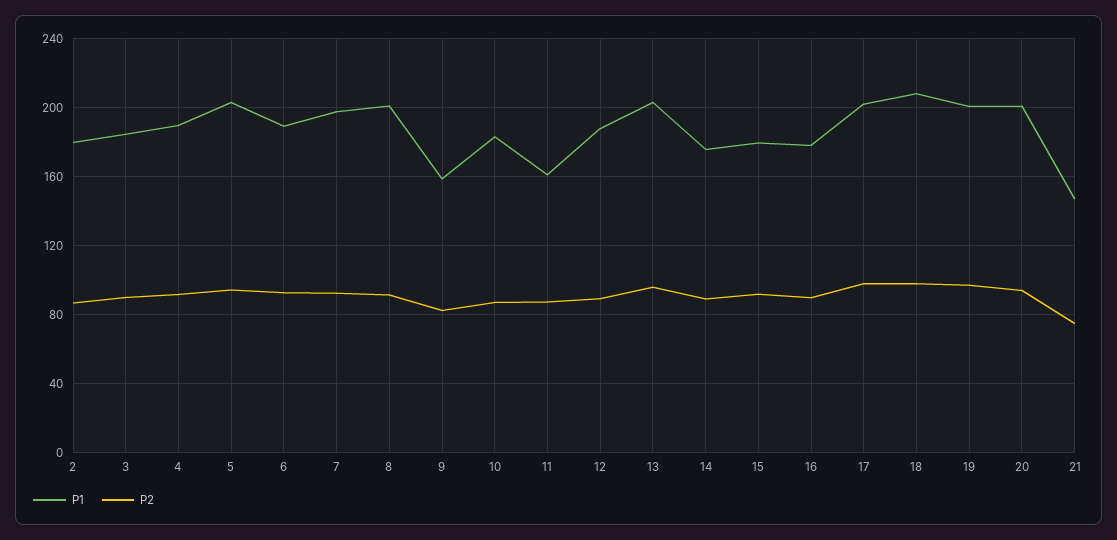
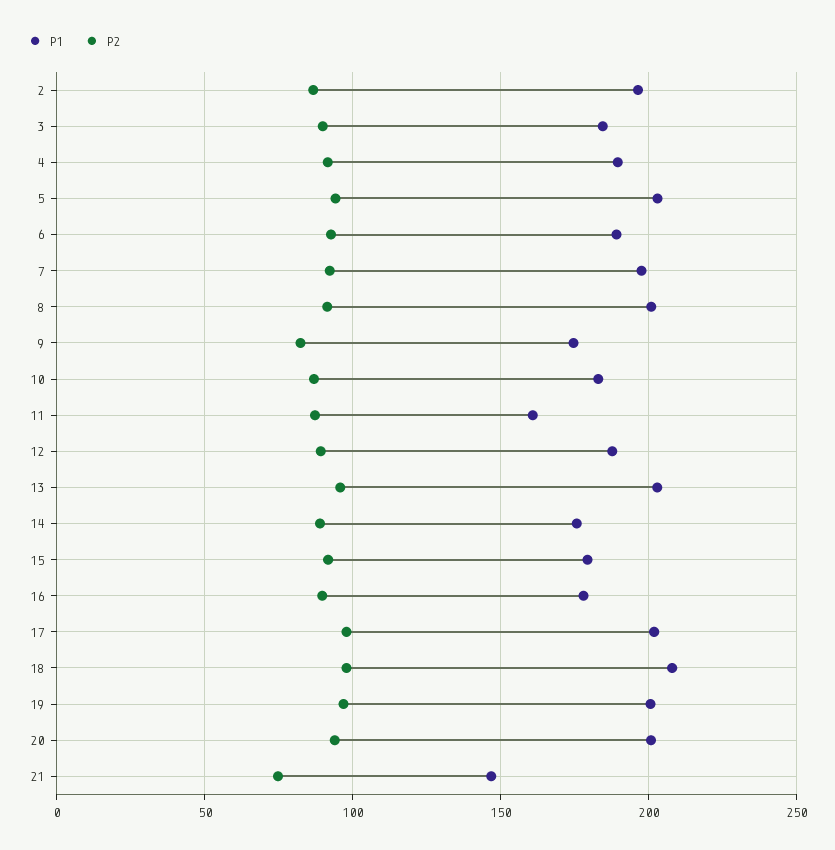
  {
    "P1": {
-     "2": 180,
+     "2": 195,
      "3": 185,
      "4": 190,
      "5": 205,
      "6": 190,
      "7": 200,
      "8": 200,
-     "9": 160,
+     "9": 175,
      "10": 185,
      "11": 160,
      "12": 190,
      "13": 205,
      "14": 175,
      "15": 180,
      "16": 180,
      "17": 200,
      "18": 210,
      "19": 200,
      "20": 200,
      "21": 145
    },
    "P2": {
      "2": 85,
      "3": 90,
      "4": 90,
      "5": 95,
      "6": 95,
      "7": 90,
      "8": 90,
      "9": 80,
      "10": 85,
      "11": 85,
      "12": 90,
      "13": 95,
      "14": 90,
      "15": 90,
      "16": 90,
      "17": 100,
      "18": 100,
      "19": 95,
      "20": 95,
      "21": 75
    }
  }

